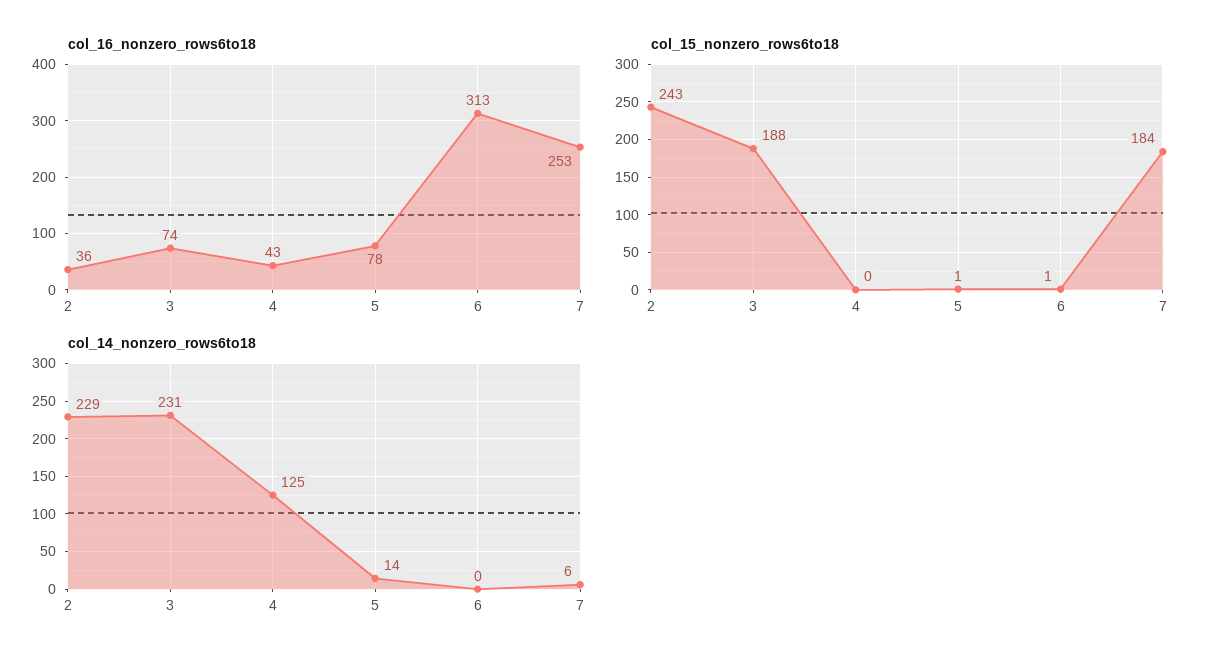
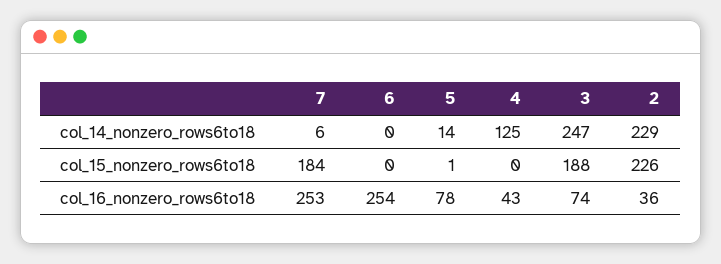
  {
    "col_16_nonzero_rows6to18": {
      "2": 36,
      "3": 74,
      "4": 43,
      "5": 78,
-     "6": 313,
+     "6": 254,
      "7": 253
    },
    "col_15_nonzero_rows6to18": {
-     "2": 243,
+     "2": 226,
      "3": 188,
      "4": 0,
      "5": 1,
-     "6": 1,
+     "6": 0,
      "7": 184
    },
    "col_14_nonzero_rows6to18": {
      "2": 229,
-     "3": 231,
+     "3": 247,
      "4": 125,
      "5": 14,
      "6": 0,
      "7": 6
    }
  }

